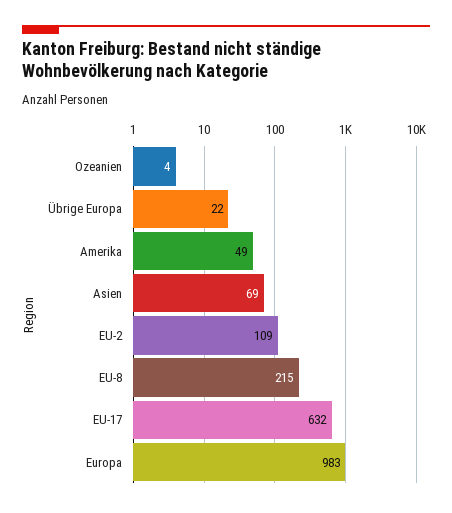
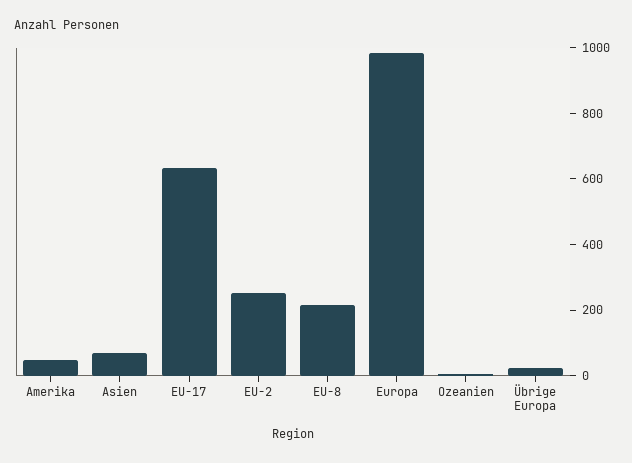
  {
    "Ozeanien": 4,
    "Übrige Europa": 22,
    "Amerika": 49,
    "Asien": 69,
-   "EU-2": 109,
+   "EU-2": 250,
    "EU-8": 215,
    "EU-17": 632,
    "Europa": 983
  }

